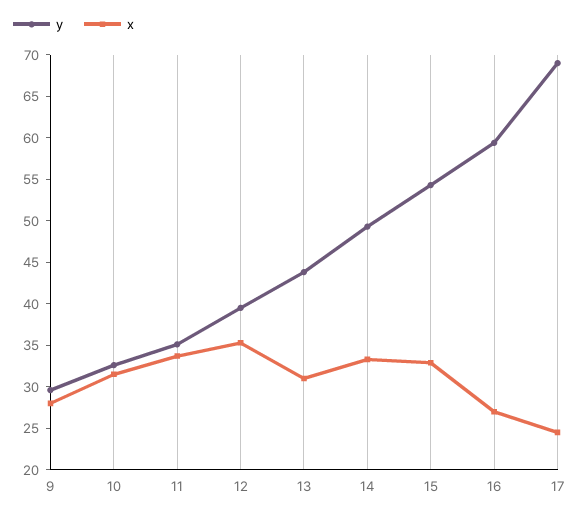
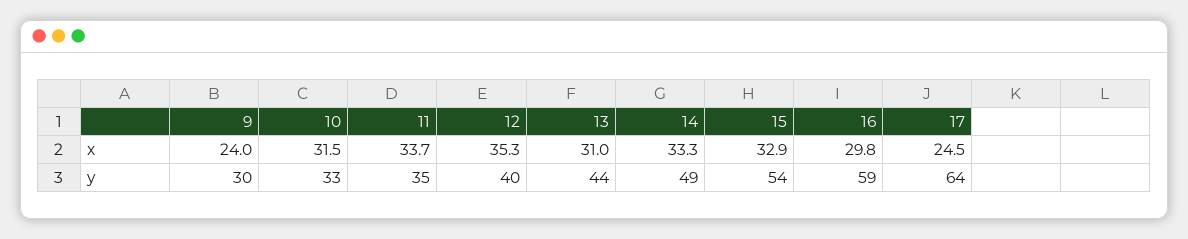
  {
    "y": {
      "9": 30,
      "10": 33,
      "11": 35,
      "12": 40,
      "13": 44,
      "14": 49,
      "15": 54,
      "16": 59,
-     "17": 69
+     "17": 64
    },
    "x": {
-     "9": 28,
+     "9": 24,
      "10": 31.5,
      "11": 33.7,
      "12": 35.3,
      "13": 31,
      "14": 33.3,
      "15": 32.9,
-     "16": 27,
+     "16": 29.8,
      "17": 24.5
    }
  }

